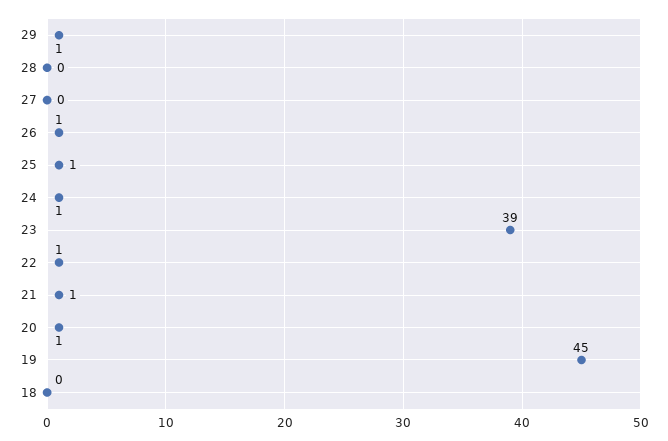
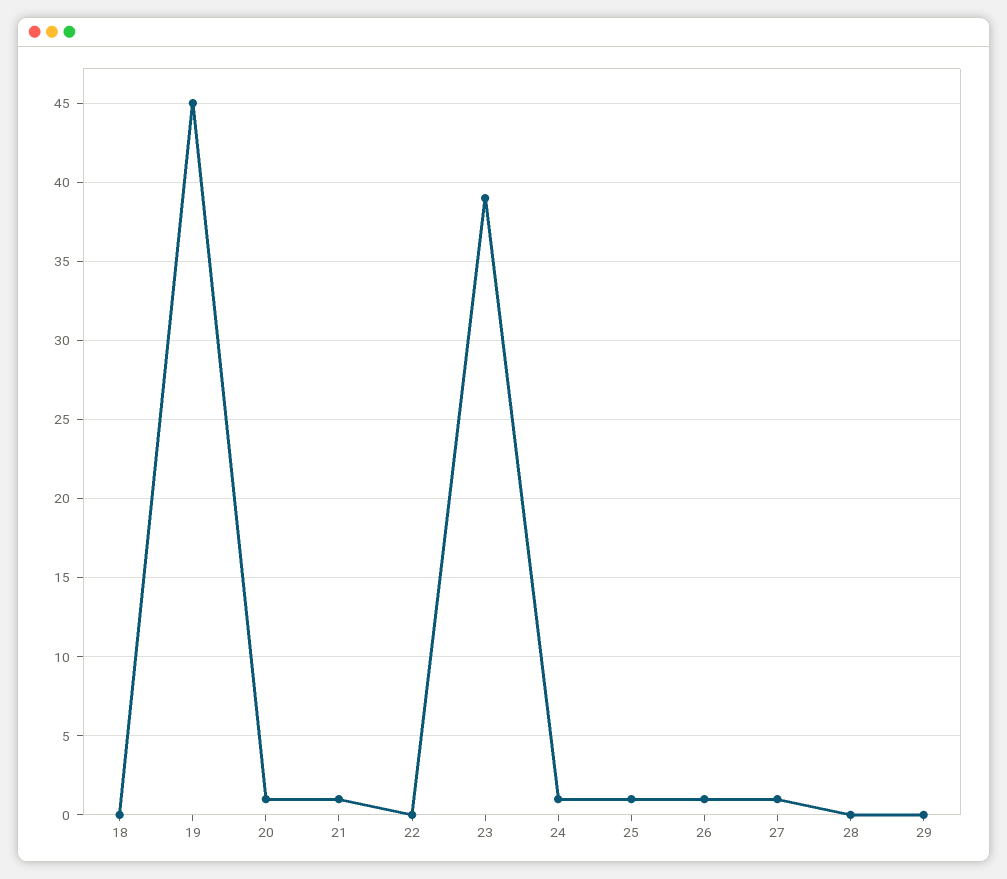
  {
-   "29": 1,
+   "29": 0,
    "28": 0,
-   "27": 0,
+   "27": 1,
    "26": 1,
    "25": 1,
    "24": 1,
    "23": 39,
-   "22": 1,
+   "22": 0,
    "21": 1,
    "20": 1,
    "19": 45,
    "18": 0
  }

